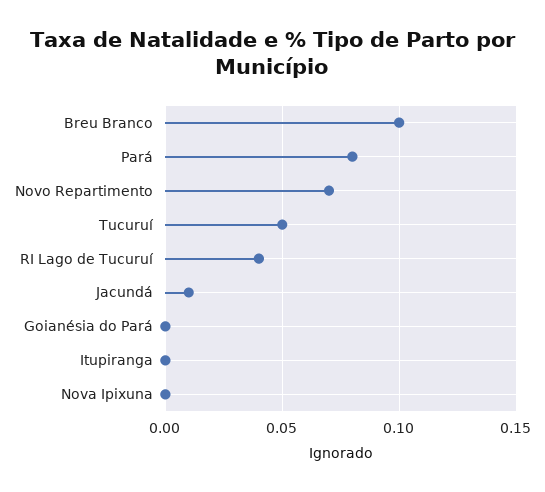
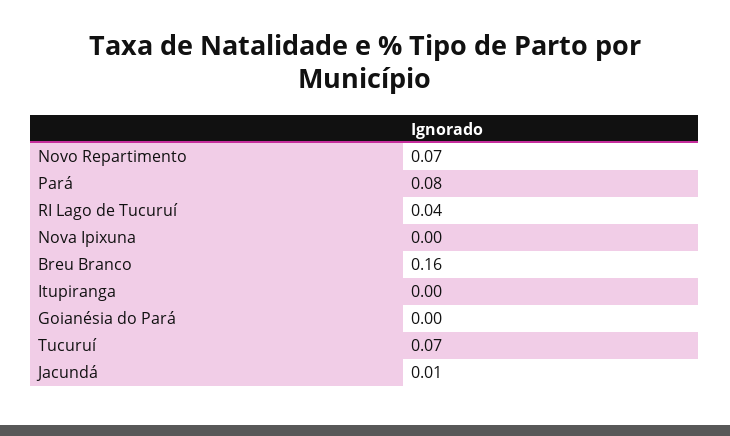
  {
-   "Breu Branco": 0.1,
+   "Breu Branco": 0.16,
    "Pará": 0.08,
    "Novo Repartimento": 0.07,
-   "Tucuruí": 0.05,
+   "Tucuruí": 0.07,
    "RI Lago de Tucuruí": 0.04,
    "Jacundá": 0.01,
    "Goianésia do Pará": 0,
    "Itupiranga": 0,
    "Nova Ipixuna": 0
  }

